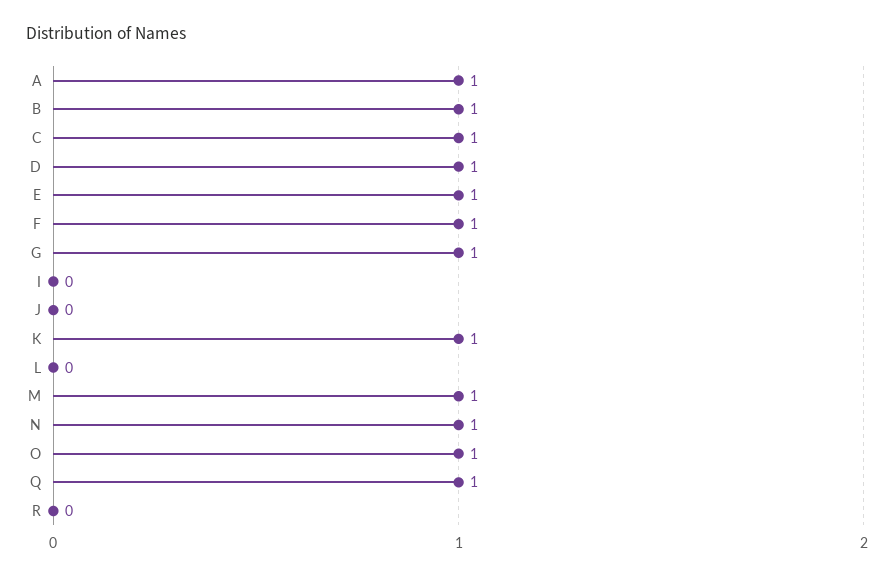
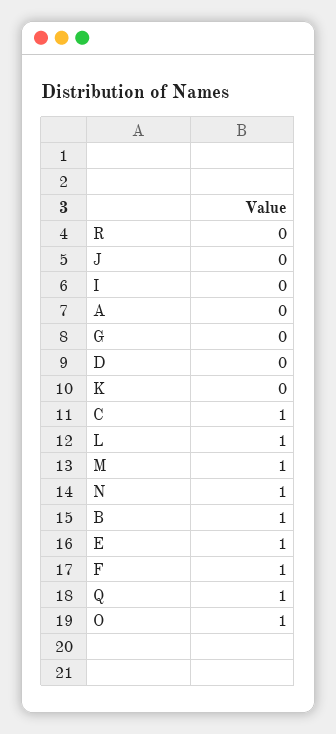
  {
-   "A": 1,
+   "A": 0,
    "B": 1,
    "C": 1,
-   "D": 1,
+   "D": 0,
    "E": 1,
    "F": 1,
-   "G": 1,
+   "G": 0,
    "I": 0,
    "J": 0,
-   "K": 1,
+   "K": 0,
-   "L": 0,
+   "L": 1,
    "M": 1,
    "N": 1,
    "O": 1,
    "Q": 1,
    "R": 0
  }

